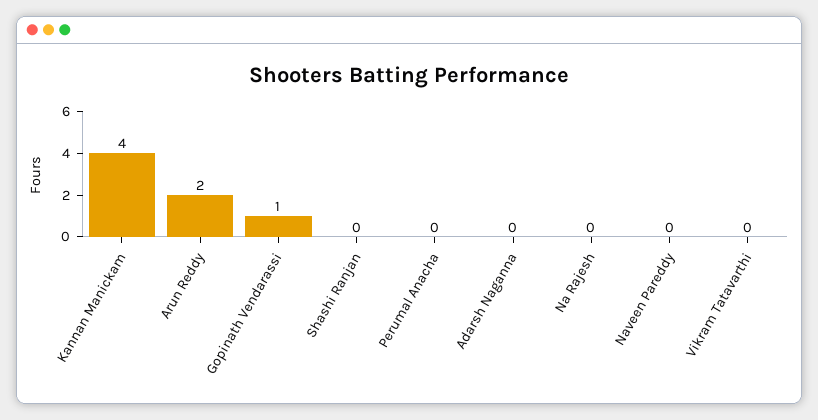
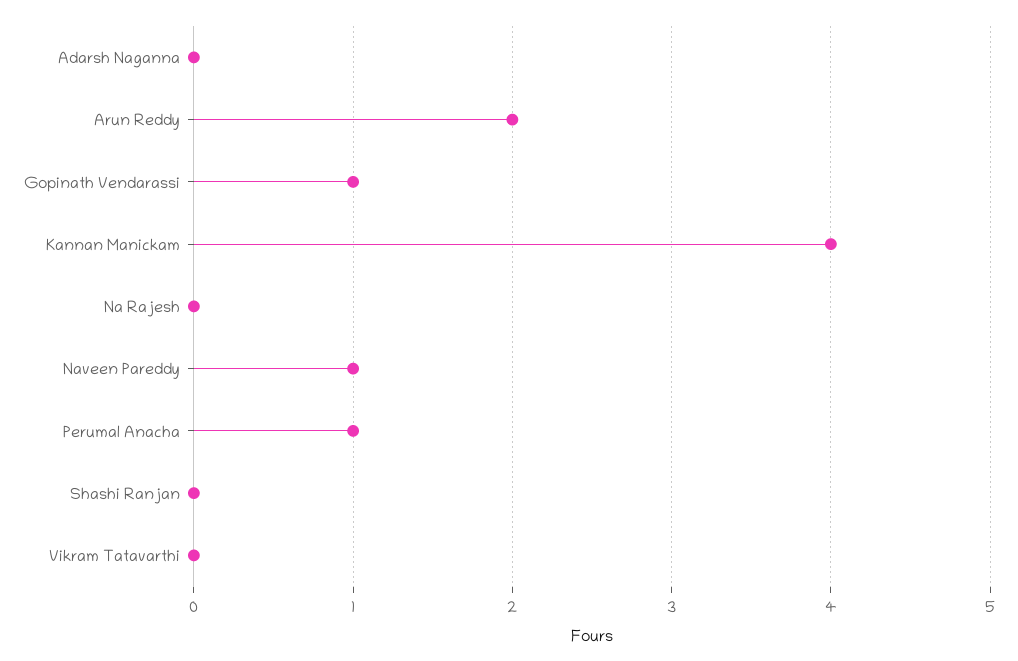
  {
    "Kannan Manickam": 4,
    "Arun Reddy": 2,
    "Gopinath Vendarassi": 1,
    "Shashi Ranjan": 0,
-   "Perumal Anacha": 0,
+   "Perumal Anacha": 1,
    "Adarsh Naganna": 0,
    "Na Rajesh": 0,
-   "Naveen Pareddy": 0,
+   "Naveen Pareddy": 1,
    "Vikram Tatavarthi": 0
  }

